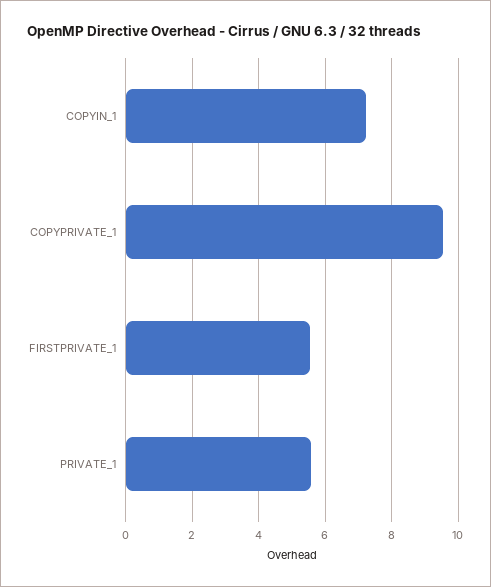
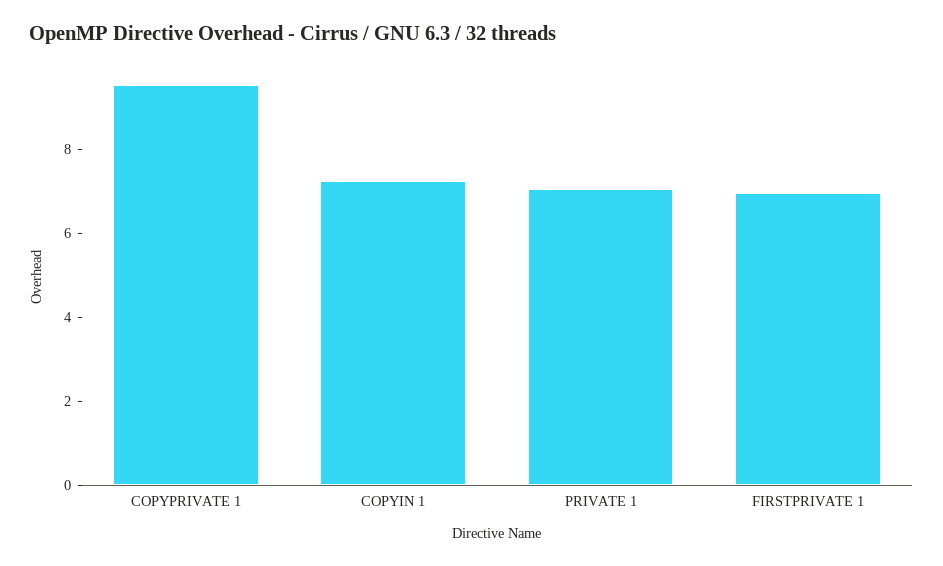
  {
    "COPYIN_1": 7.2,
    "COPYPRIVATE_1": 9.6,
-   "FIRSTPRIVATE_1": 5.6,
+   "FIRSTPRIVATE_1": 7,
-   "PRIVATE_1": 5.6
+   "PRIVATE_1": 7
  }

